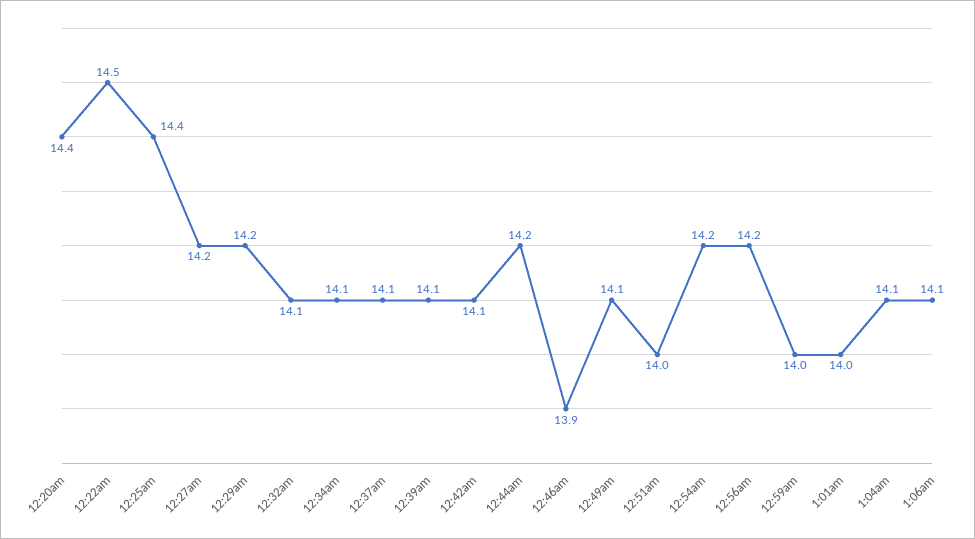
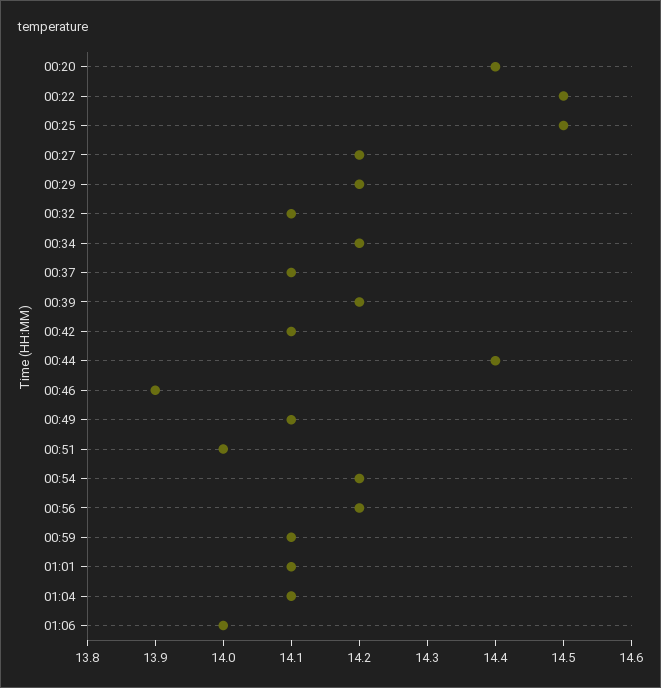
  {
    "12:20am": 14.4,
    "12:22am": 14.5,
-   "12:25am": 14.4,
+   "12:25am": 14.5,
    "12:27am": 14.2,
    "12:29am": 14.2,
    "12:32am": 14.1,
-   "12:34am": 14.1,
+   "12:34am": 14.2,
    "12:37am": 14.1,
-   "12:39am": 14.1,
+   "12:39am": 14.2,
    "12:42am": 14.1,
-   "12:44am": 14.2,
+   "12:44am": 14.4,
    "12:46am": 13.9,
    "12:49am": 14.1,
    "12:51am": 14,
    "12:54am": 14.2,
    "12:56am": 14.2,
-   "12:59am": 14,
+   "12:59am": 14.1,
-   "1:01am": 14,
+   "1:01am": 14.1,
    "1:04am": 14.1,
-   "1:06am": 14.1
+   "1:06am": 14
  }

